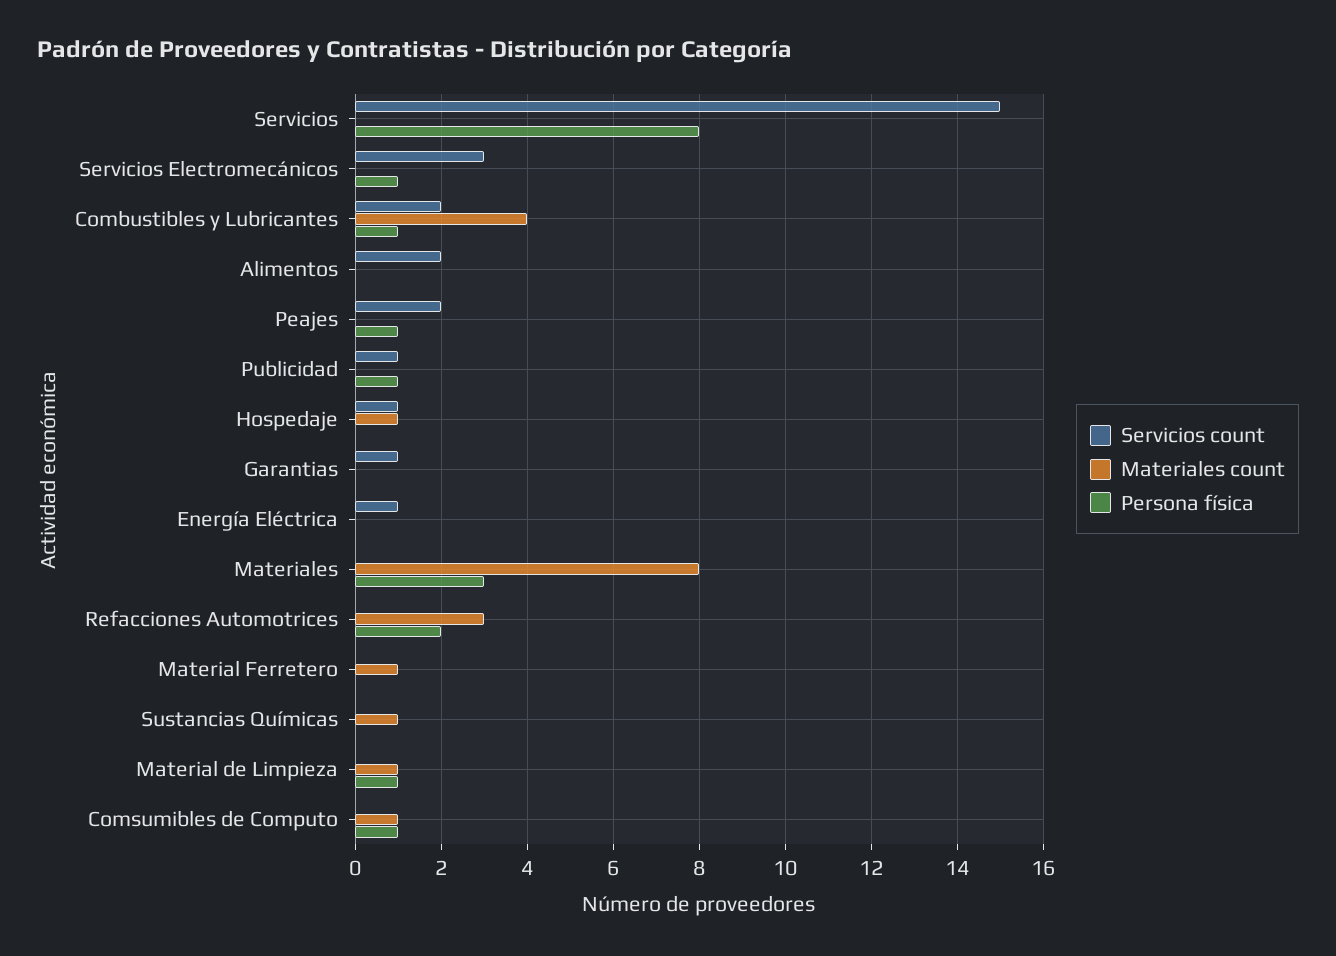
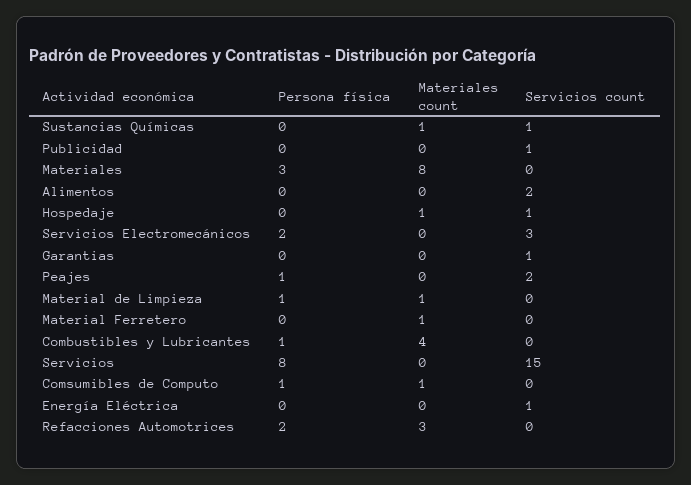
  {
    "Servicios count": {
      "Servicios": 15,
      "Servicios Electromecánicos": 3,
-     "Combustibles y Lubricantes": 2,
+     "Combustibles y Lubricantes": 0,
      "Alimentos": 2,
      "Peajes": 2,
      "Publicidad": 1,
      "Hospedaje": 1,
      "Garantias": 1,
      "Energía Eléctrica": 1,
      "Materiales": 0,
      "Refacciones Automotrices": 0,
      "Material Ferretero": 0,
-     "Sustancias Químicas": 0,
+     "Sustancias Químicas": 1,
      "Material de Limpieza": 0,
      "Comsumibles de Computo": 0
    },
    "Materiales count": {
      "Servicios": 0,
      "Servicios Electromecánicos": 0,
      "Combustibles y Lubricantes": 4,
      "Alimentos": 0,
      "Peajes": 0,
      "Publicidad": 0,
      "Hospedaje": 1,
      "Garantias": 0,
      "Energía Eléctrica": 0,
      "Materiales": 8,
      "Refacciones Automotrices": 3,
      "Material Ferretero": 1,
      "Sustancias Químicas": 1,
      "Material de Limpieza": 1,
      "Comsumibles de Computo": 1
    },
    "Persona física": {
      "Servicios": 8,
-     "Servicios Electromecánicos": 1,
+     "Servicios Electromecánicos": 2,
      "Combustibles y Lubricantes": 1,
      "Alimentos": 0,
      "Peajes": 1,
-     "Publicidad": 1,
+     "Publicidad": 0,
      "Hospedaje": 0,
      "Garantias": 0,
      "Energía Eléctrica": 0,
      "Materiales": 3,
      "Refacciones Automotrices": 2,
      "Material Ferretero": 0,
      "Sustancias Químicas": 0,
      "Material de Limpieza": 1,
      "Comsumibles de Computo": 1
    }
  }

